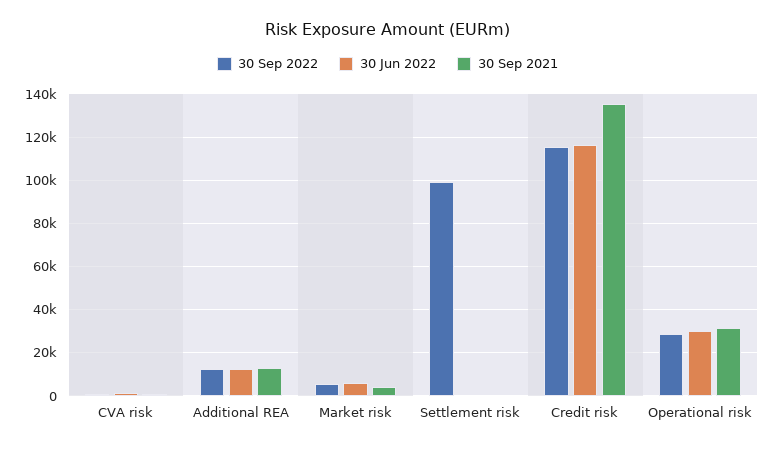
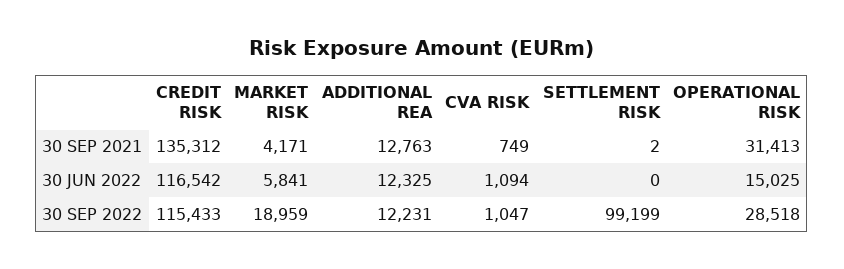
  {
    "30 Sep 2022": {
      "CVA risk": 1047,
      "Additional REA": 12231,
-     "Market risk": 5000,
+     "Market risk": 18959,
      "Settlement risk": 99199,
      "Credit risk": 115433,
      "Operational risk": 28518
    },
    "30 Jun 2022": {
      "CVA risk": 1094,
      "Additional REA": 12325,
      "Market risk": 5841,
      "Settlement risk": 0,
      "Credit risk": 116542,
-     "Operational risk": 30000
+     "Operational risk": 15025
    },
    "30 Sep 2021": {
      "CVA risk": 749,
      "Additional REA": 12763,
      "Market risk": 4171,
      "Settlement risk": 2,
      "Credit risk": 135312,
      "Operational risk": 31413
    }
  }

